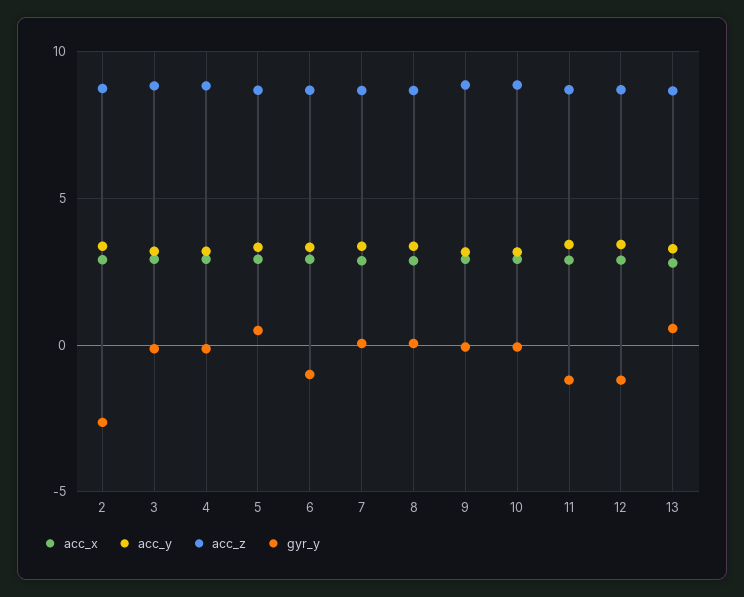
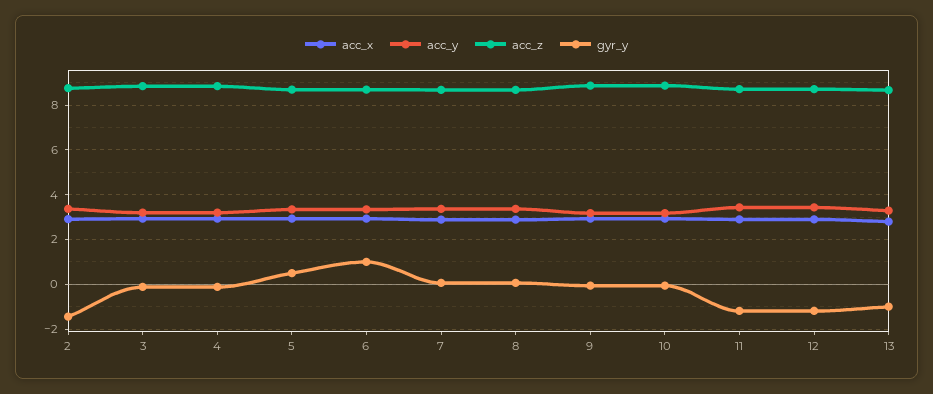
  {
    "acc_x": {
      "2": 3,
      "3": 3,
      "4": 3,
      "5": 3,
      "6": 3,
      "7": 3,
      "8": 3,
      "9": 3,
      "10": 3,
      "11": 3,
      "12": 3,
      "13": 3
    },
    "acc_y": {
      "2": 3.5,
      "3": 3,
      "4": 3,
      "5": 3.5,
      "6": 3.5,
      "7": 3.5,
      "8": 3.5,
      "9": 3,
      "10": 3,
      "11": 3.5,
      "12": 3.5,
      "13": 3.5
    },
    "acc_z": {
      "2": 9,
      "3": 9,
      "4": 9,
      "5": 8.5,
      "6": 8.5,
      "7": 8.5,
      "8": 8.5,
      "9": 9,
      "10": 9,
      "11": 8.5,
      "12": 8.5,
      "13": 8.5
    },
    "gyr_y": {
-     "2": -2.5,
+     "2": -1.5,
      "3": 0,
      "4": 0,
      "5": 0.5,
-     "6": -1,
+     "6": 1,
      "7": 0,
      "8": 0,
      "9": 0,
      "10": 0,
      "11": -1,
      "12": -1,
-     "13": 0.5
+     "13": -1
    }
  }

